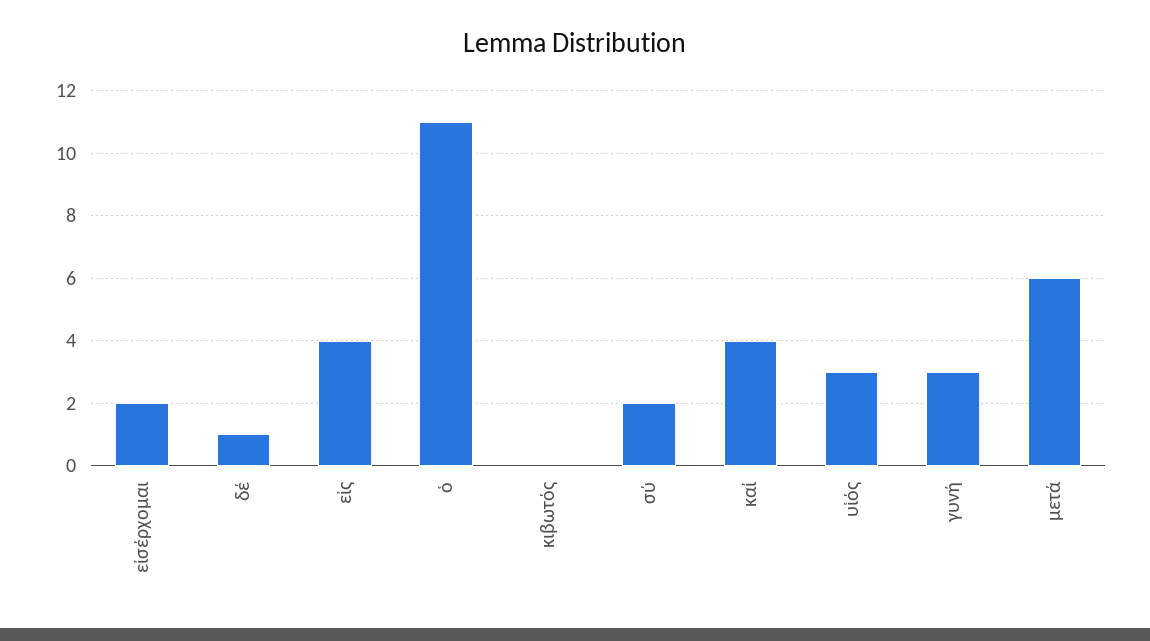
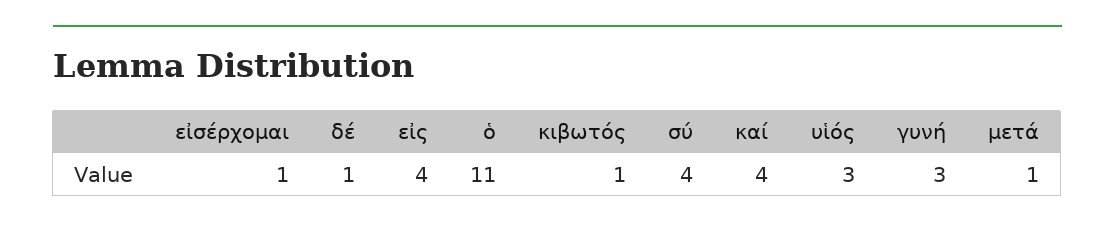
  {
-   "εἰσέρχομαι": 2,
+   "εἰσέρχομαι": 1,
    "δέ": 1,
    "εἰς": 4,
    "ὁ": 11,
-   "κιβωτός": 0,
+   "κιβωτός": 1,
-   "σύ": 2,
+   "σύ": 4,
    "καί": 4,
    "υἱός": 3,
    "γυνή": 3,
-   "μετά": 6
+   "μετά": 1
  }

